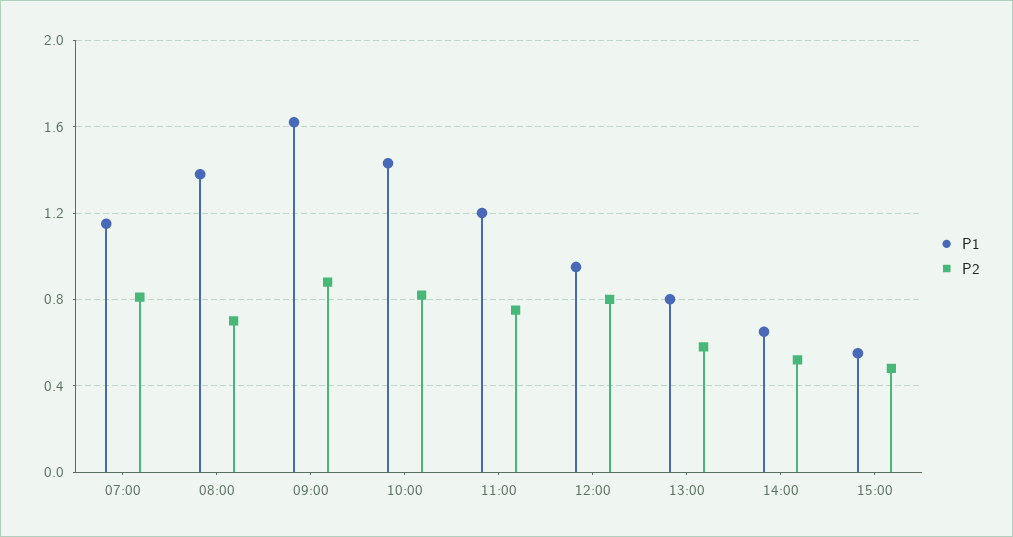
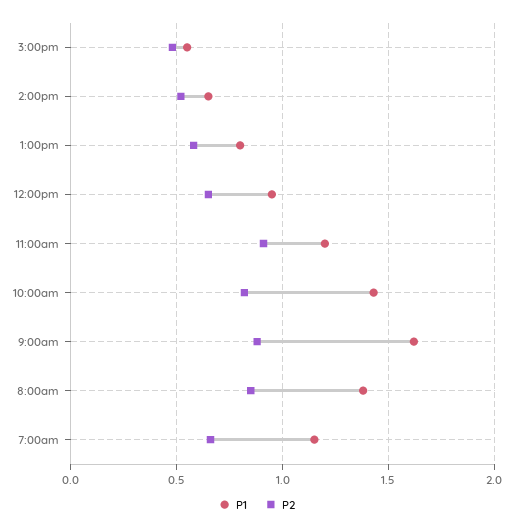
  {
    "P1": {
      "07:00": 1.15,
      "08:00": 1.4,
      "09:00": 1.6,
      "10:00": 1.45,
      "11:00": 1.2,
      "12:00": 0.95,
      "13:00": 0.8,
      "14:00": 0.65,
      "15:00": 0.55
    },
    "P2": {
-     "07:00": 0.8,
+     "07:00": 0.65,
-     "08:00": 0.7,
+     "08:00": 0.85,
      "09:00": 0.9,
      "10:00": 0.8,
-     "11:00": 0.75,
+     "11:00": 0.9,
-     "12:00": 0.8,
+     "12:00": 0.65,
      "13:00": 0.6,
      "14:00": 0.5,
      "15:00": 0.5
    }
  }

